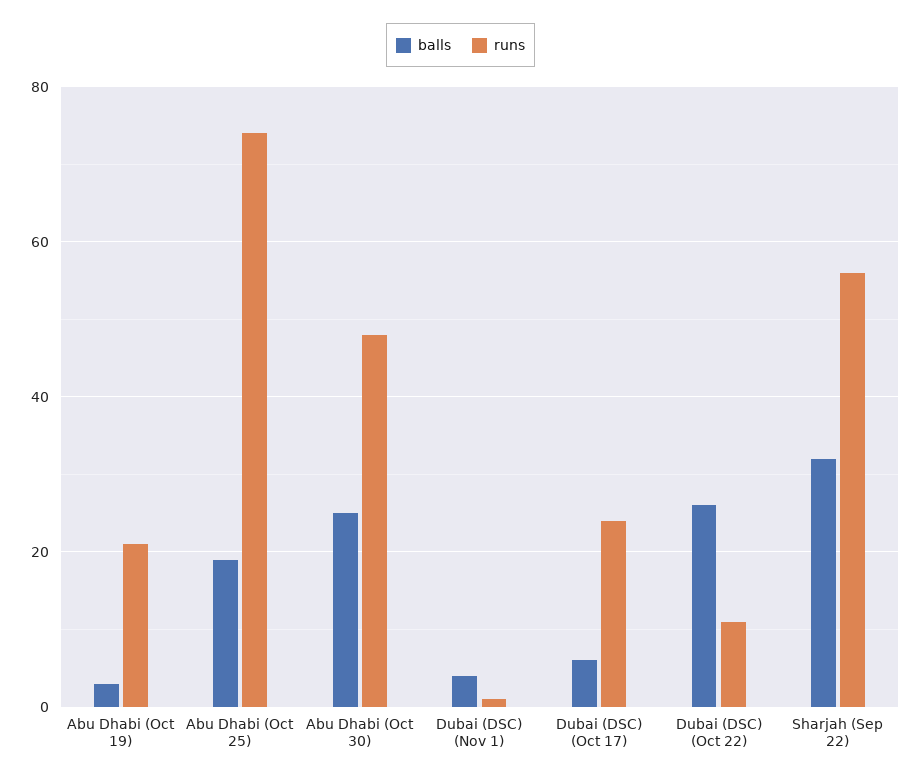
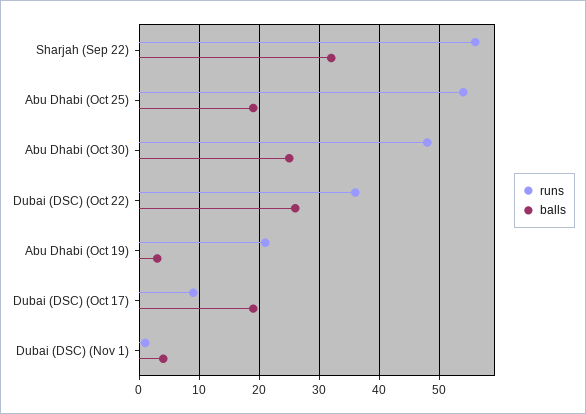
  {
    "balls": {
      "Abu Dhabi (Oct 19)": 5,
      "Abu Dhabi (Oct 25)": 20,
      "Abu Dhabi (Oct 30)": 25,
      "Dubai (DSC) (Nov 1)": 5,
-     "Dubai (DSC) (Oct 17)": 5,
+     "Dubai (DSC) (Oct 17)": 20,
      "Dubai (DSC) (Oct 22)": 25,
      "Sharjah (Sep 22)": 30
    },
    "runs": {
      "Abu Dhabi (Oct 19)": 20,
-     "Abu Dhabi (Oct 25)": 75,
+     "Abu Dhabi (Oct 25)": 55,
      "Abu Dhabi (Oct 30)": 50,
      "Dubai (DSC) (Nov 1)": 0,
-     "Dubai (DSC) (Oct 17)": 25,
+     "Dubai (DSC) (Oct 17)": 10,
-     "Dubai (DSC) (Oct 22)": 10,
+     "Dubai (DSC) (Oct 22)": 35,
      "Sharjah (Sep 22)": 55
    }
  }

